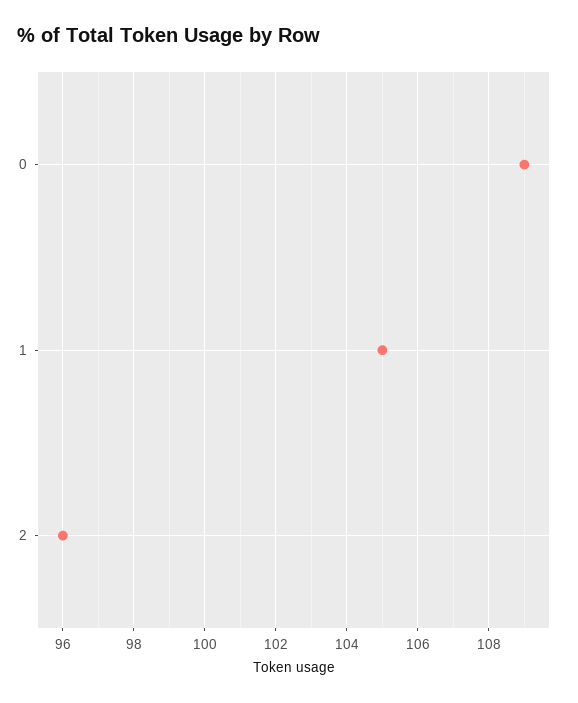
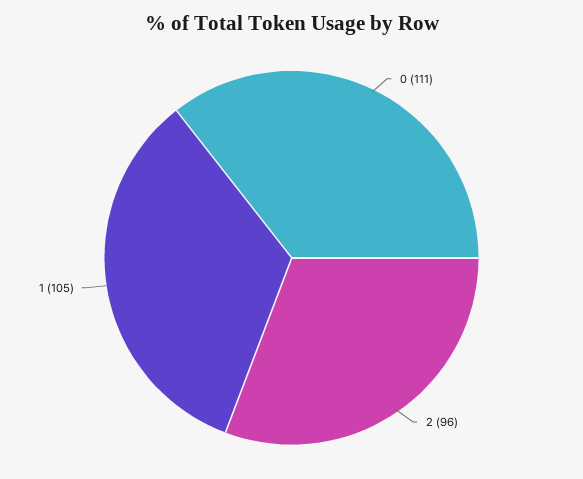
  {
-   "0": 109,
+   "0": 111,
    "1": 105,
    "2": 96
  }

